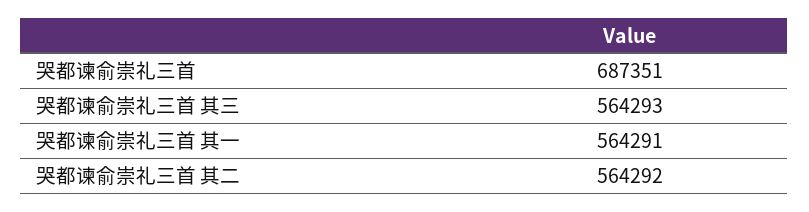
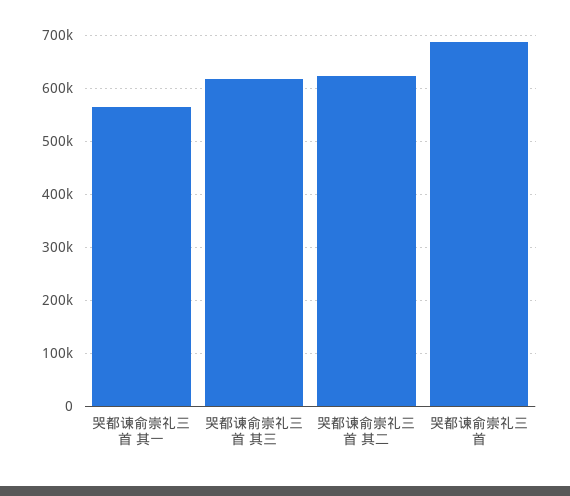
  {
    "哭都谏俞崇礼三首": 687351,
-   "哭都谏俞崇礼三首 其三": 564293,
+   "哭都谏俞崇礼三首 其三": 620000,
    "哭都谏俞崇礼三首 其一": 564291,
-   "哭都谏俞崇礼三首 其二": 564292
+   "哭都谏俞崇礼三首 其二": 620000
  }

